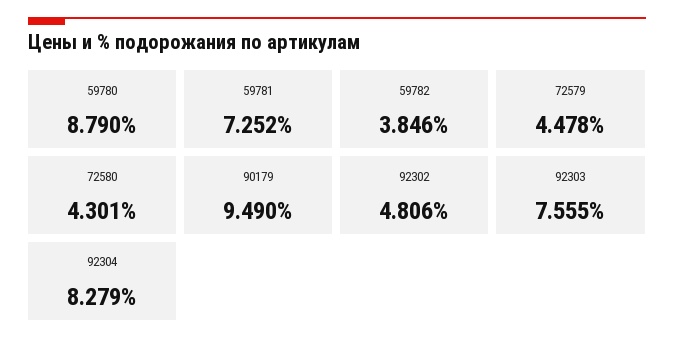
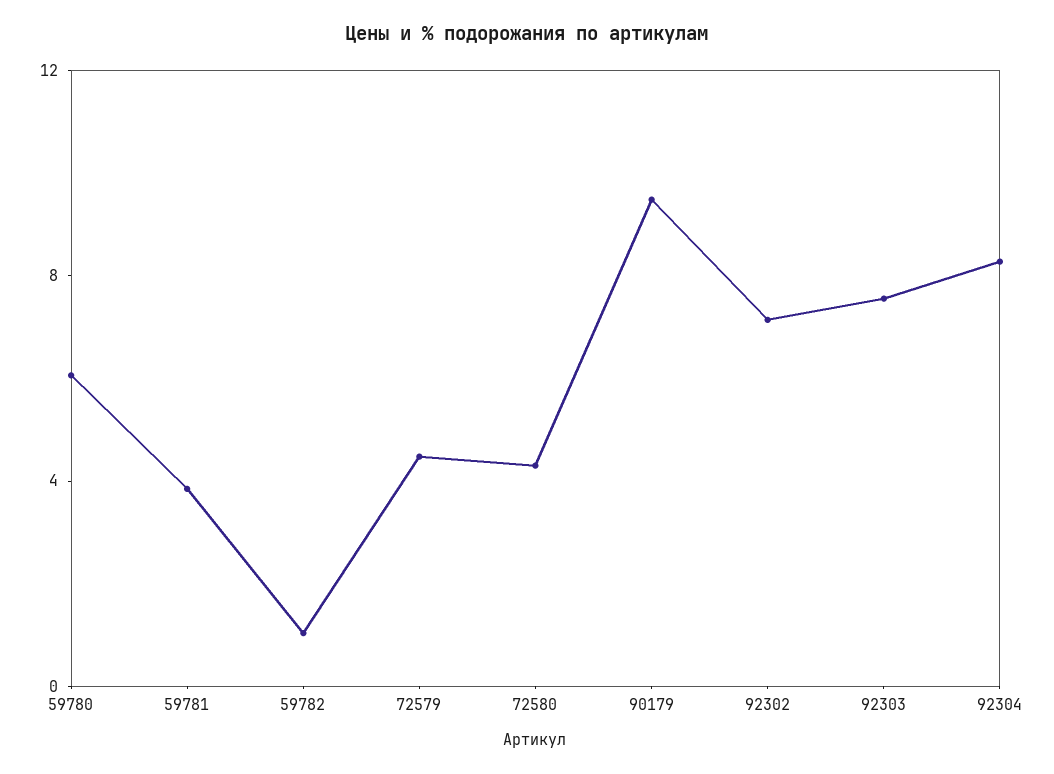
  {
-   "59780": 8.79,
+   "59780": 6,
-   "59781": 7.252,
+   "59781": 4,
-   "59782": 3.846,
+   "59782": 1,
    "72579": 4.478,
    "72580": 4.301,
    "90179": 9.49,
-   "92302": 4.806,
+   "92302": 7,
    "92303": 7.555,
    "92304": 8.279
  }

